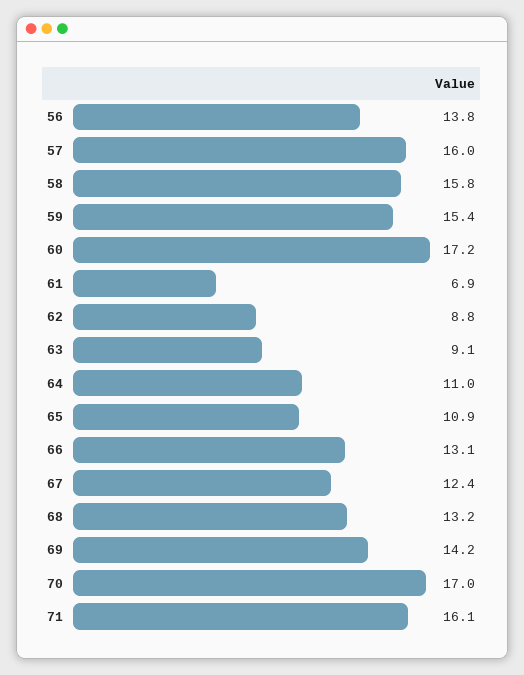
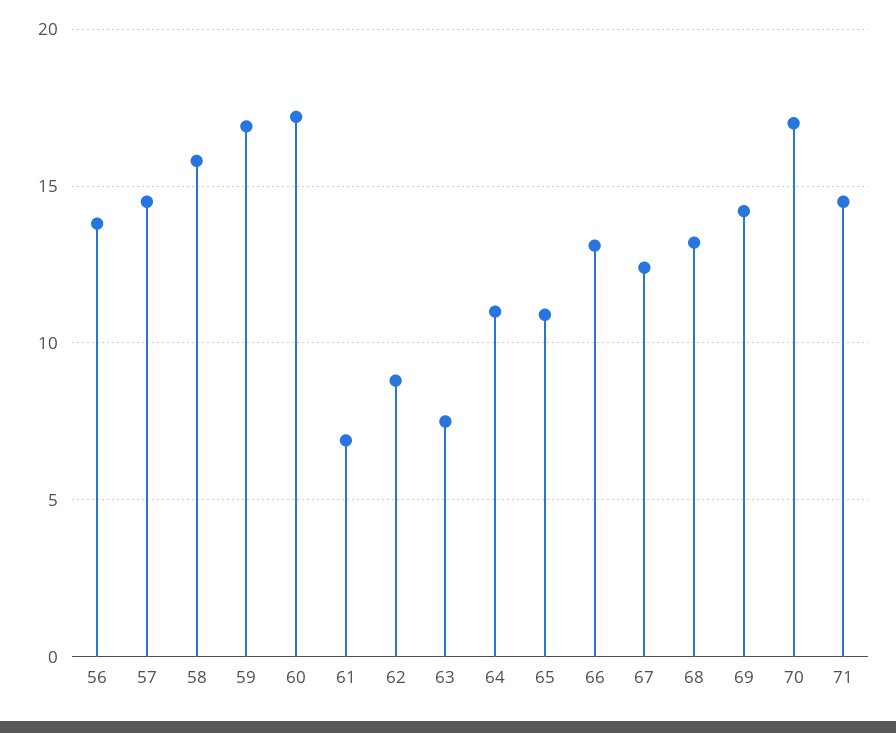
  {
    "56": 13.8,
-   "57": 16,
+   "57": 14.5,
    "58": 15.8,
-   "59": 15.4,
+   "59": 17,
    "60": 17.2,
    "61": 6.9,
    "62": 8.8,
-   "63": 9.1,
+   "63": 7.5,
    "64": 11,
    "65": 10.9,
    "66": 13.1,
    "67": 12.4,
    "68": 13.2,
    "69": 14.2,
    "70": 17,
-   "71": 16.1
+   "71": 14.5
  }

